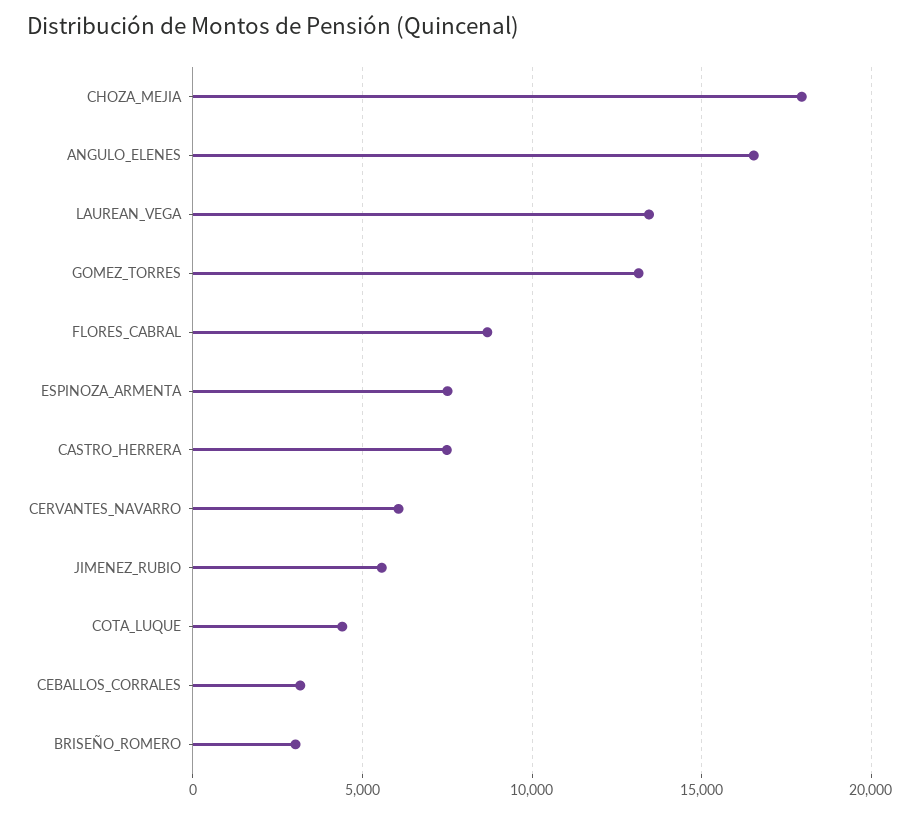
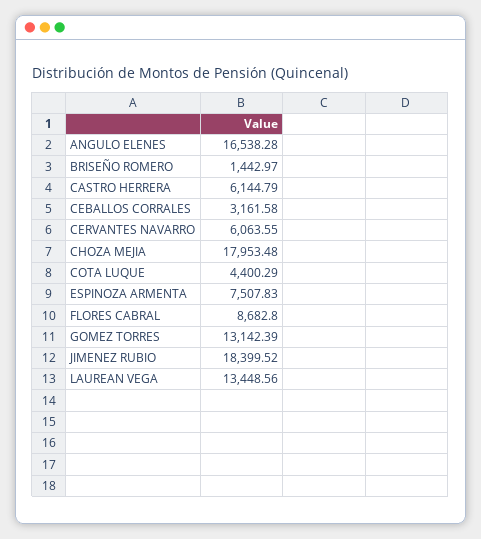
  {
    "CHOZA_MEJIA": 17953.48,
    "ANGULO_ELENES": 16538.28,
    "LAUREAN_VEGA": 13448.56,
    "GOMEZ_TORRES": 13142.39,
    "FLORES_CABRAL": 8682.8,
    "ESPINOZA_ARMENTA": 7507.83,
-   "CASTRO_HERRERA": 7500,
+   "CASTRO_HERRERA": 6144.79,
    "CERVANTES_NAVARRO": 6063.55,
-   "JIMENEZ_RUBIO": 5500,
+   "JIMENEZ_RUBIO": 18399.52,
    "COTA_LUQUE": 4400.29,
    "CEBALLOS_CORRALES": 3161.58,
-   "BRISEÑO_ROMERO": 3000
+   "BRISEÑO_ROMERO": 1442.97
  }

